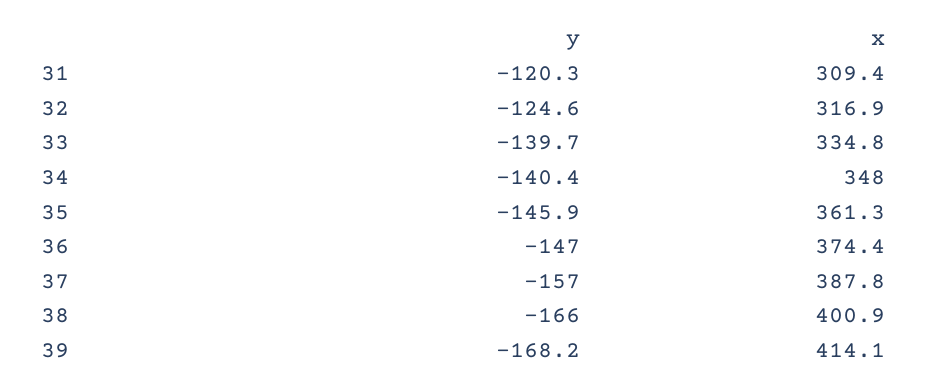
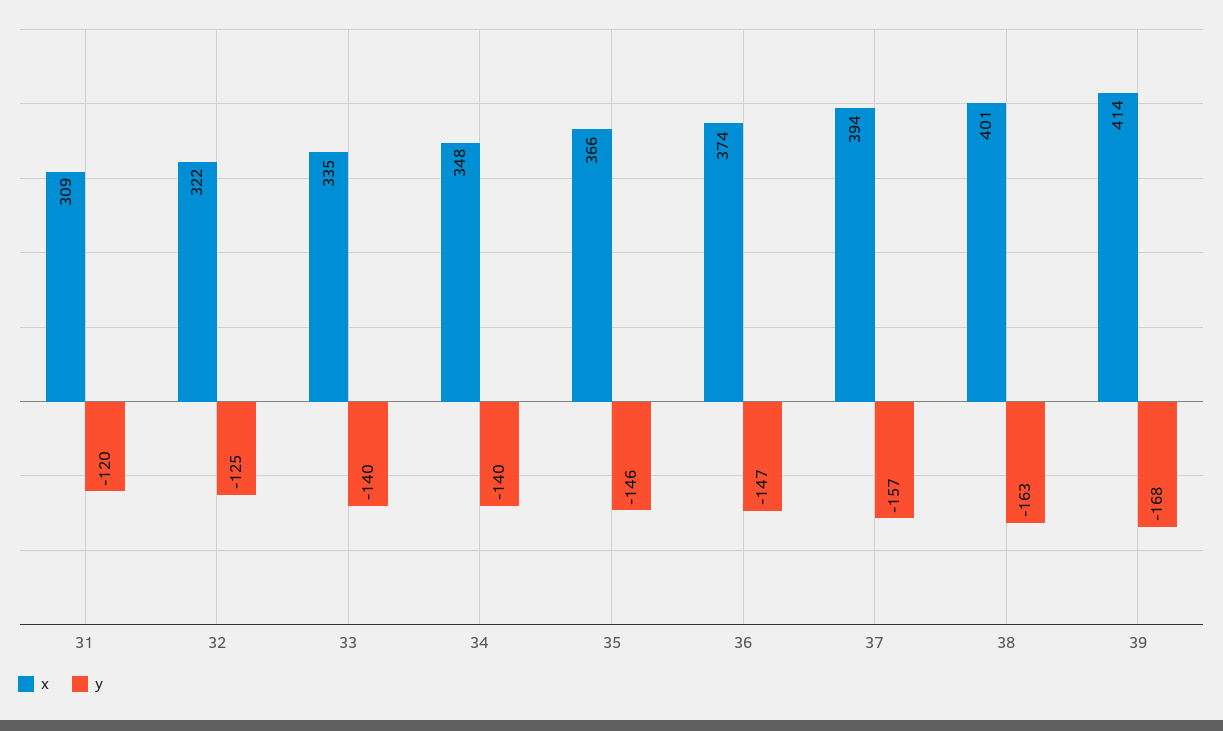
  {
    "y": {
      "31": -120.3,
      "32": -124.6,
      "33": -139.7,
      "34": -140.4,
      "35": -145.9,
      "36": -147,
      "37": -157,
-     "38": -166,
+     "38": -163,
      "39": -168.2
    },
    "x": {
      "31": 309.4,
-     "32": 316.9,
+     "32": 322,
      "33": 334.8,
      "34": 348,
-     "35": 361.3,
+     "35": 366,
      "36": 374.4,
-     "37": 387.8,
+     "37": 394,
      "38": 400.9,
      "39": 414.1
    }
  }

